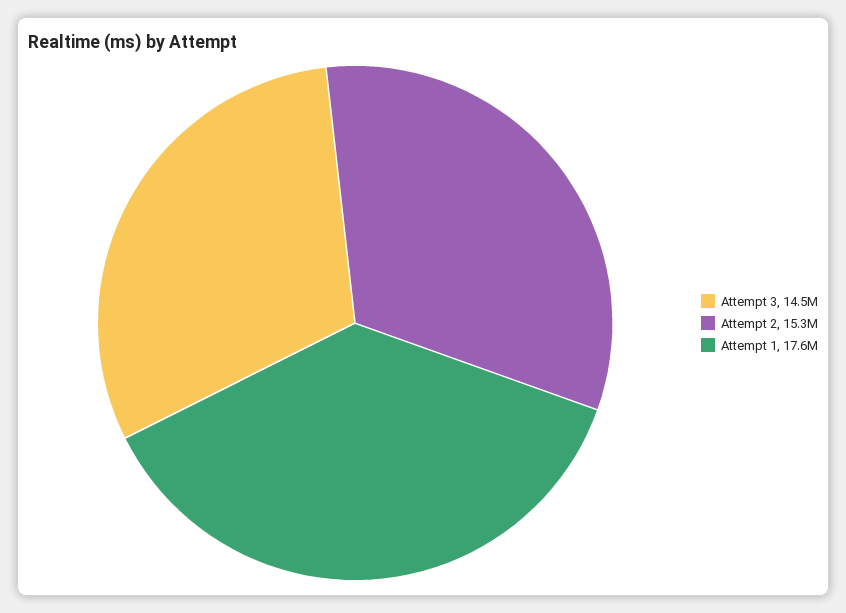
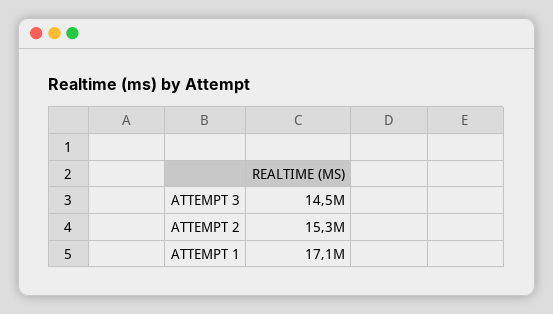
  {
    "Attempt 3": 14500000,
    "Attempt 2": 15300000,
-   "Attempt 1": 17600000
+   "Attempt 1": 17100000
  }

